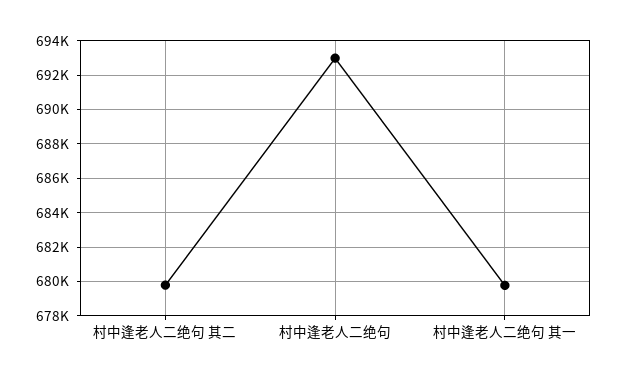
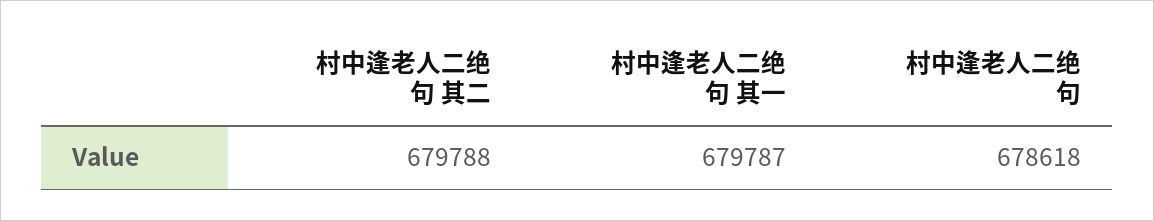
  {
    "村中逢老人二绝句 其二": 679788,
-   "村中逢老人二绝句": 693000,
+   "村中逢老人二绝句": 678618,
    "村中逢老人二绝句 其一": 679787
  }

